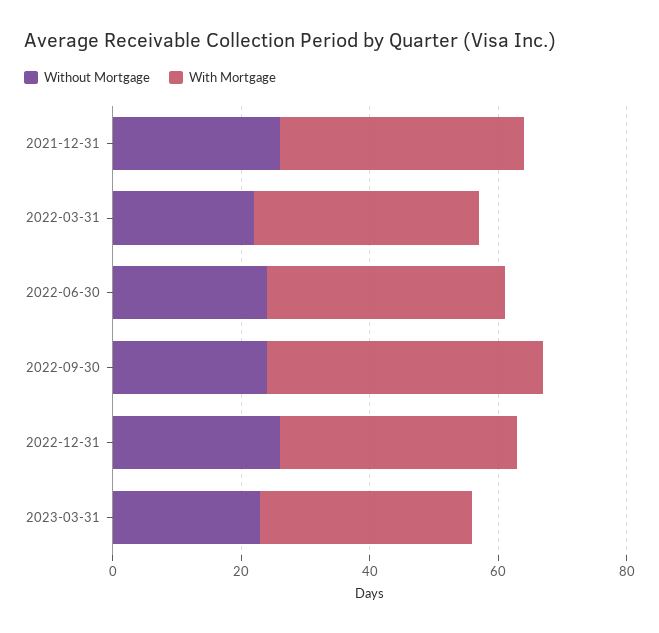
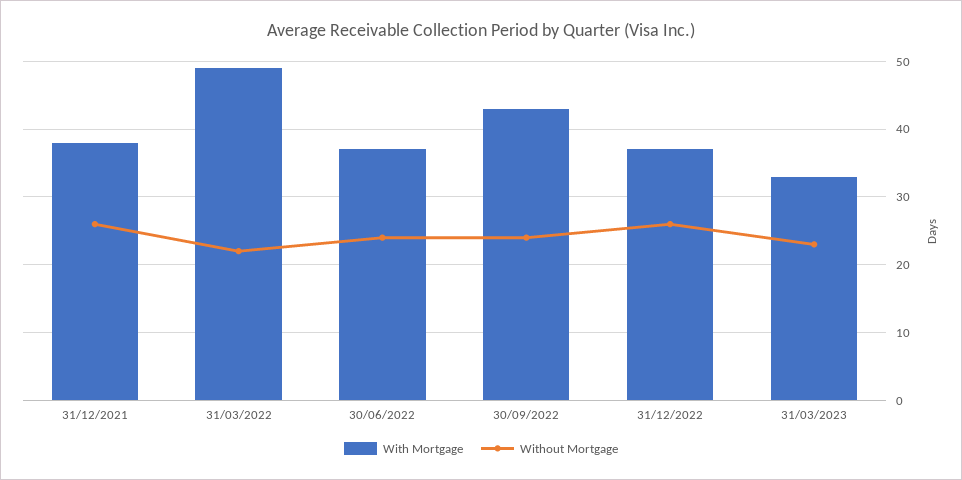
  {
    "Without Mortgage": {
      "2021-12-31": 26,
      "2022-03-31": 22,
      "2022-06-30": 24,
      "2022-09-30": 24,
      "2022-12-31": 26,
      "2023-03-31": 23
    },
    "With Mortgage": {
      "2021-12-31": 38,
-     "2022-03-31": 35,
+     "2022-03-31": 49,
      "2022-06-30": 37,
      "2022-09-30": 43,
      "2022-12-31": 37,
      "2023-03-31": 33
    }
  }

